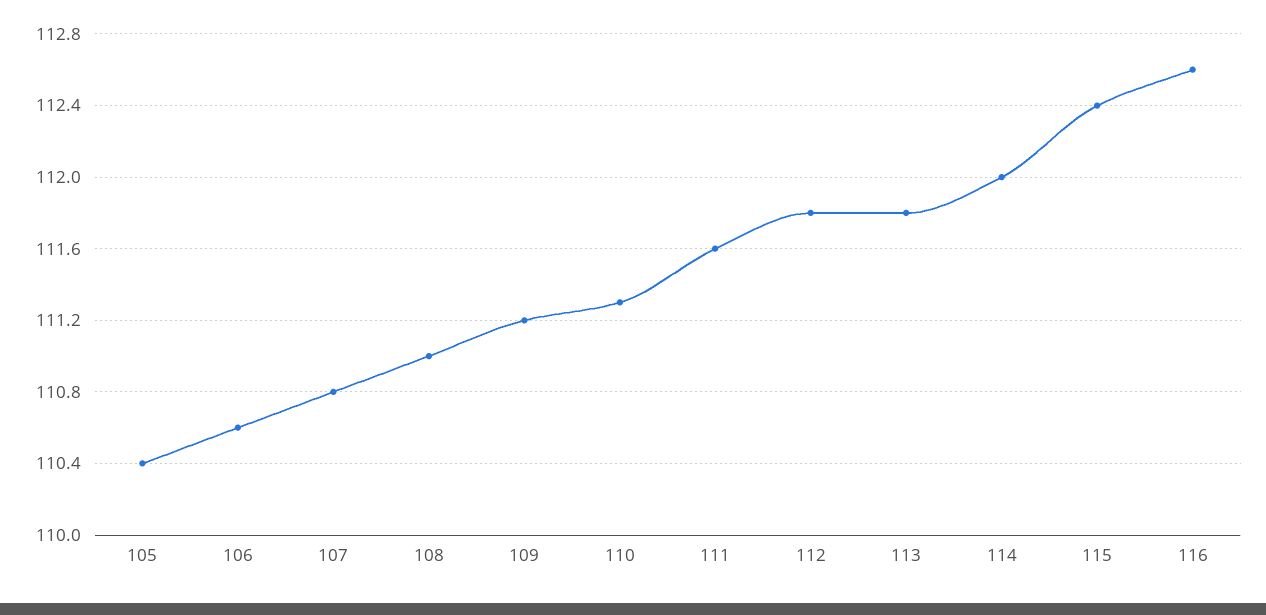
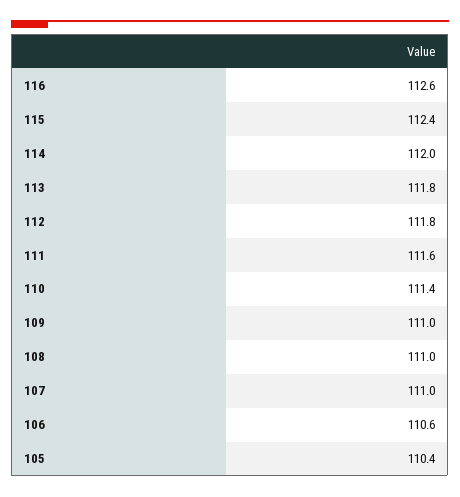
  {
    "105": 110.4,
    "106": 110.6,
-   "107": 110.8,
+   "107": 111,
    "108": 111,
-   "109": 111.2,
+   "109": 111,
-   "110": 111.3,
+   "110": 111.4,
    "111": 111.6,
    "112": 111.8,
    "113": 111.8,
    "114": 112,
    "115": 112.4,
    "116": 112.6
  }

